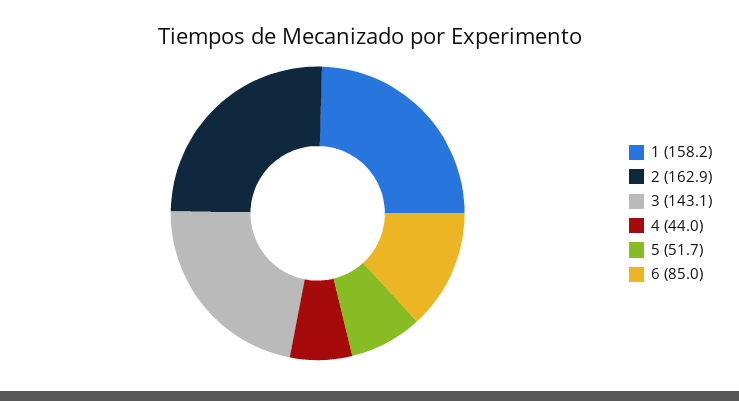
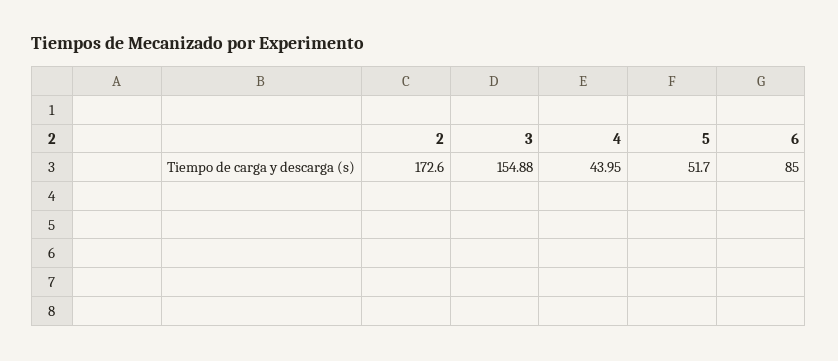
  {
-   "1": 158.2,
-   "2": 162.9,
+   "2": 172.6,
-   "3": 143.1,
+   "3": 154.88,
    "4": 43.95,
    "5": 51.7,
    "6": 85
  }

